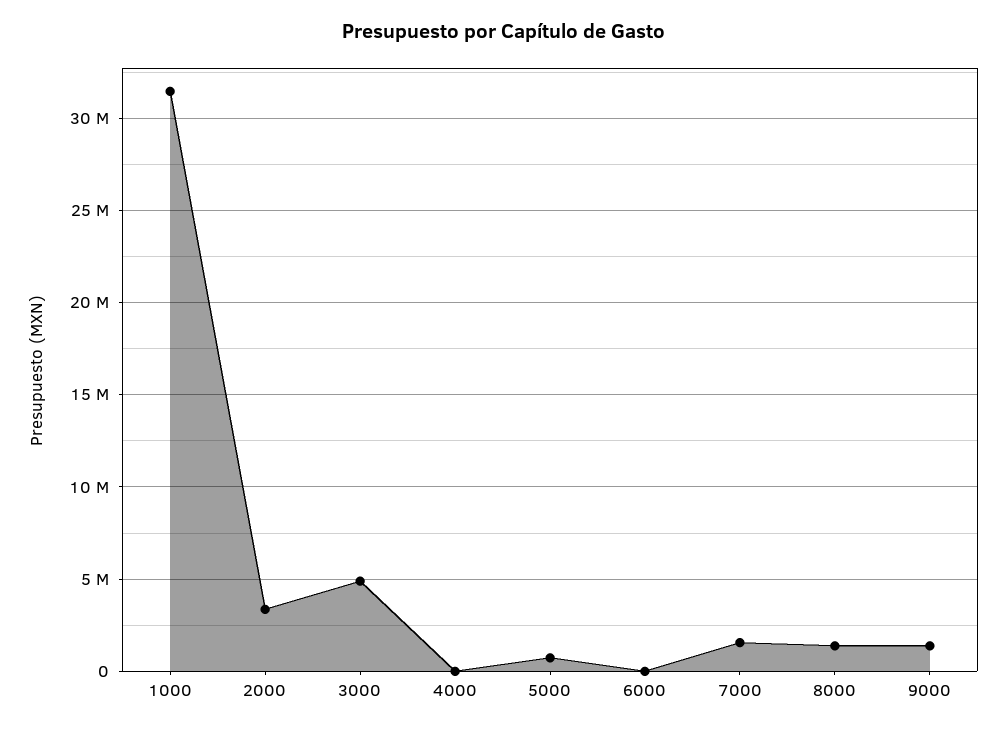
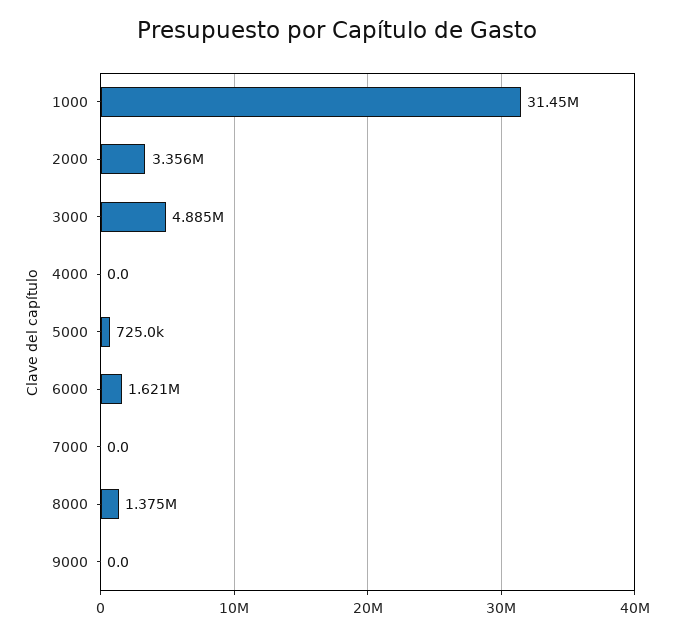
  {
    "1000": 31450000,
    "2000": 3356000,
    "3000": 4885000,
    "4000": 0,
    "5000": 725000,
-   "6000": 0,
+   "6000": 1621000,
-   "7000": 1500000,
+   "7000": 0,
    "8000": 1375000,
-   "9000": 1500000
+   "9000": 0
  }

